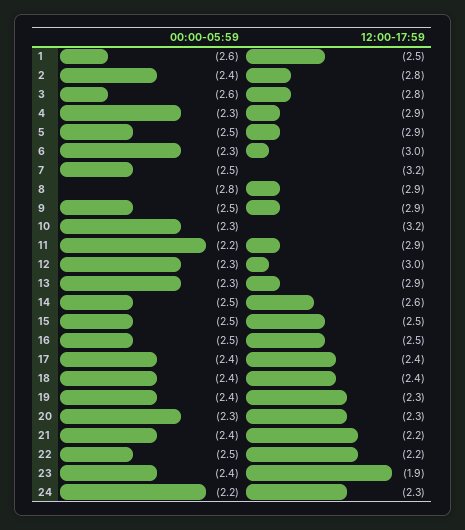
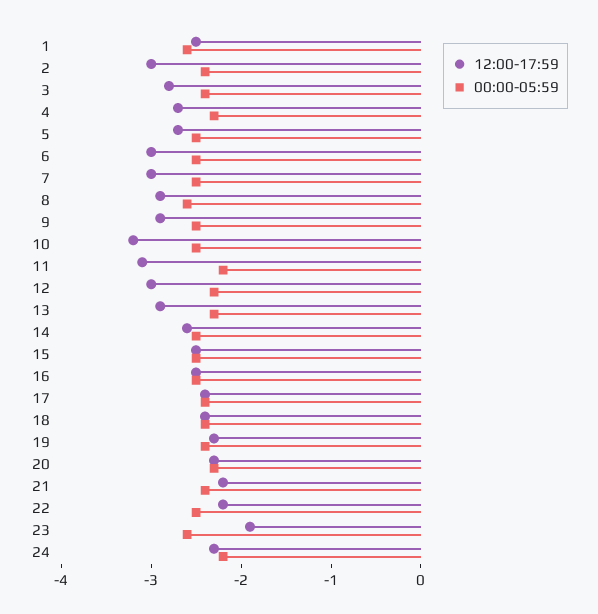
  {
    "00:00-05:59": {
      "1": -2.6,
      "2": -2.4,
-     "3": -2.6,
+     "3": -2.4,
      "4": -2.3,
      "5": -2.5,
-     "6": -2.3,
+     "6": -2.5,
      "7": -2.5,
-     "8": -2.8,
+     "8": -2.6,
      "9": -2.5,
-     "10": -2.3,
+     "10": -2.5,
      "11": -2.2,
      "12": -2.3,
      "13": -2.3,
      "14": -2.5,
      "15": -2.5,
      "16": -2.5,
      "17": -2.4,
      "18": -2.4,
      "19": -2.4,
      "20": -2.3,
      "21": -2.4,
      "22": -2.5,
-     "23": -2.4,
+     "23": -2.6,
      "24": -2.2
    },
    "12:00-17:59": {
      "1": -2.5,
-     "2": -2.8,
+     "2": -3,
      "3": -2.8,
-     "4": -2.9,
+     "4": -2.7,
-     "5": -2.9,
+     "5": -2.7,
      "6": -3,
-     "7": -3.2,
+     "7": -3,
      "8": -2.9,
      "9": -2.9,
      "10": -3.2,
-     "11": -2.9,
+     "11": -3.1,
      "12": -3,
      "13": -2.9,
      "14": -2.6,
      "15": -2.5,
      "16": -2.5,
      "17": -2.4,
      "18": -2.4,
      "19": -2.3,
      "20": -2.3,
      "21": -2.2,
      "22": -2.2,
      "23": -1.9,
      "24": -2.3
    }
  }

